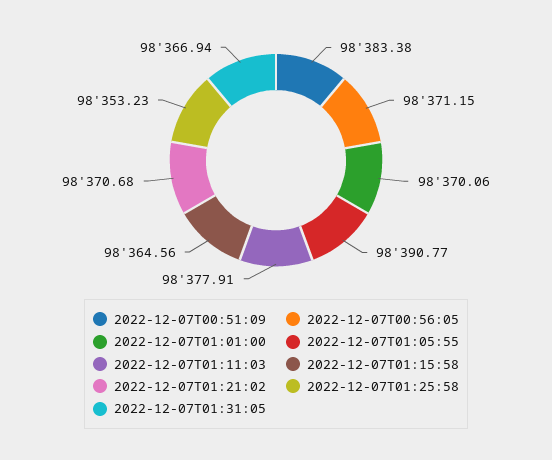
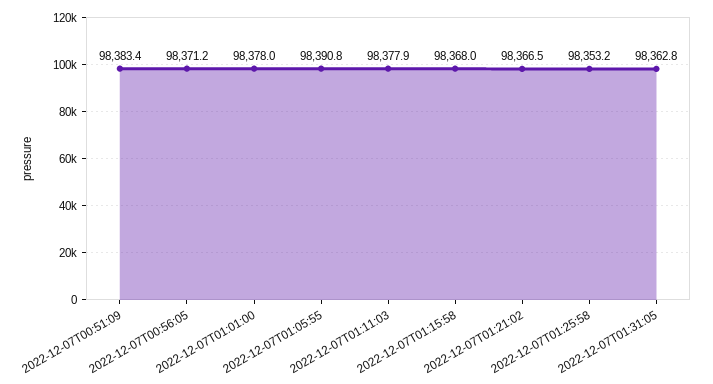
  {
    "2022-12-07T00:51:09": 98383.38,
    "2022-12-07T00:56:05": 98371.15,
-   "2022-12-07T01:01:00": 98370.06,
+   "2022-12-07T01:01:00": 98378,
    "2022-12-07T01:05:55": 98390.77,
    "2022-12-07T01:11:03": 98377.91,
-   "2022-12-07T01:15:58": 98364.56,
+   "2022-12-07T01:15:58": 98368,
-   "2022-12-07T01:21:02": 98370.68,
+   "2022-12-07T01:21:02": 98366.5,
    "2022-12-07T01:25:58": 98353.23,
-   "2022-12-07T01:31:05": 98366.94
+   "2022-12-07T01:31:05": 98362.8
  }

